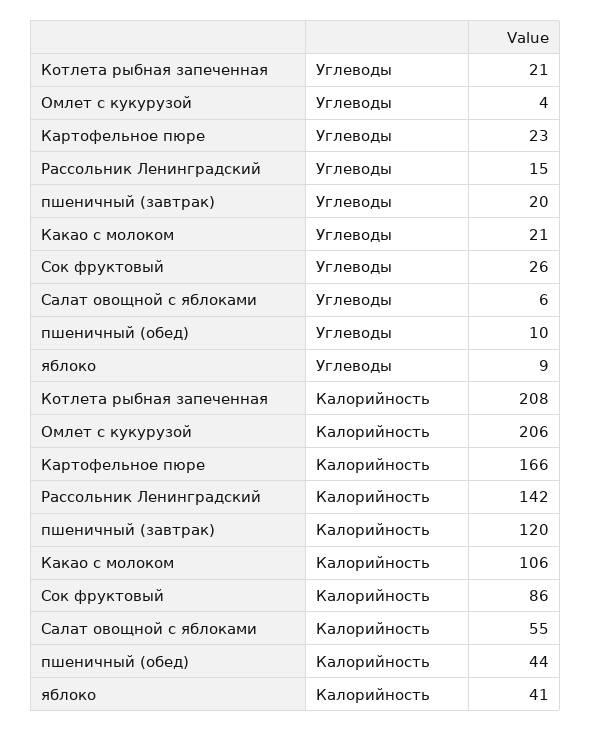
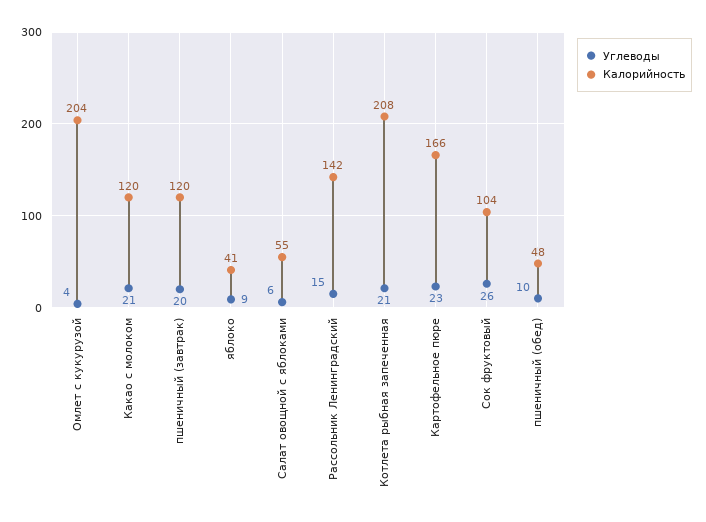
  {
    "Углеводы": {
      "Котлета рыбная запеченная": 21,
      "Омлет с кукурузой": 4,
      "Картофельное пюре": 23,
      "Рассольник Ленинградский": 15,
      "пшеничный (завтрак)": 20,
      "Какао с молоком": 21,
      "Сок фруктовый": 26,
      "Салат овощной с яблоками": 6,
      "пшеничный (обед)": 10,
      "яблоко": 9
    },
    "Калорийность": {
      "Котлета рыбная запеченная": 208,
-     "Омлет с кукурузой": 206,
+     "Омлет с кукурузой": 204,
      "Картофельное пюре": 166,
      "Рассольник Ленинградский": 142,
      "пшеничный (завтрак)": 120,
-     "Какао с молоком": 106,
+     "Какао с молоком": 120,
-     "Сок фруктовый": 86,
+     "Сок фруктовый": 104,
      "Салат овощной с яблоками": 55,
-     "пшеничный (обед)": 44,
+     "пшеничный (обед)": 48,
      "яблоко": 41
    }
  }

